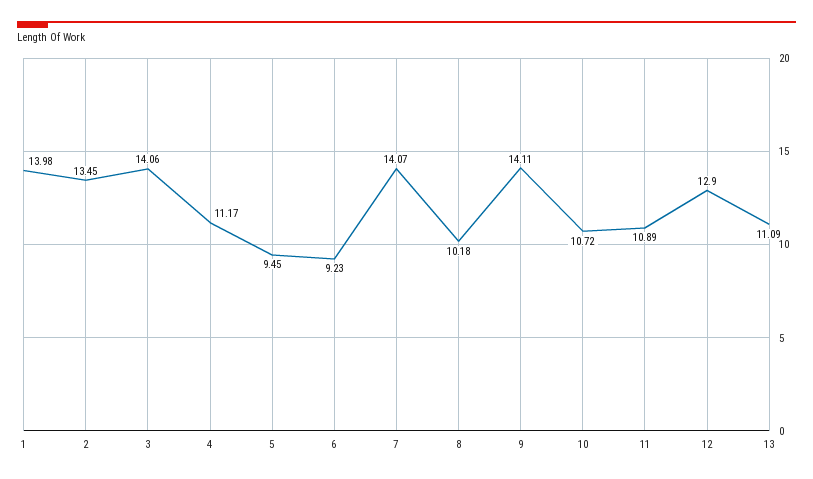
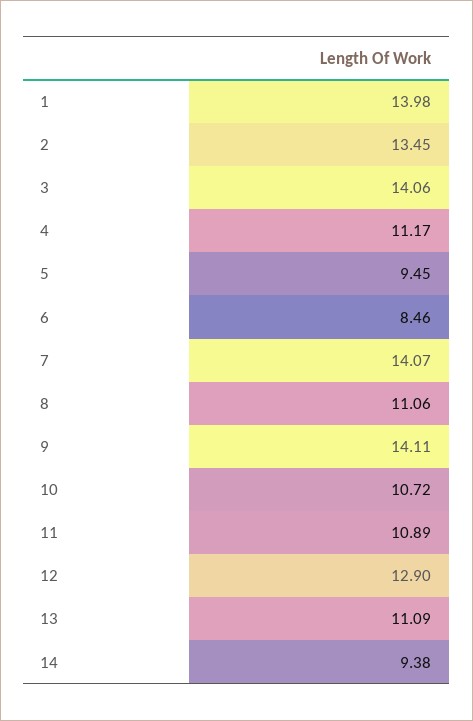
  {
    "1": 13.98,
    "2": 13.45,
    "3": 14.06,
    "4": 11.17,
    "5": 9.45,
-   "6": 9.23,
+   "6": 8.46,
    "7": 14.07,
-   "8": 10.18,
+   "8": 11.06,
    "9": 14.11,
    "10": 10.72,
    "11": 10.89,
    "12": 12.9,
-   "13": 11.09
+   "13": 11.09,
+   "14": 9.38
  }

